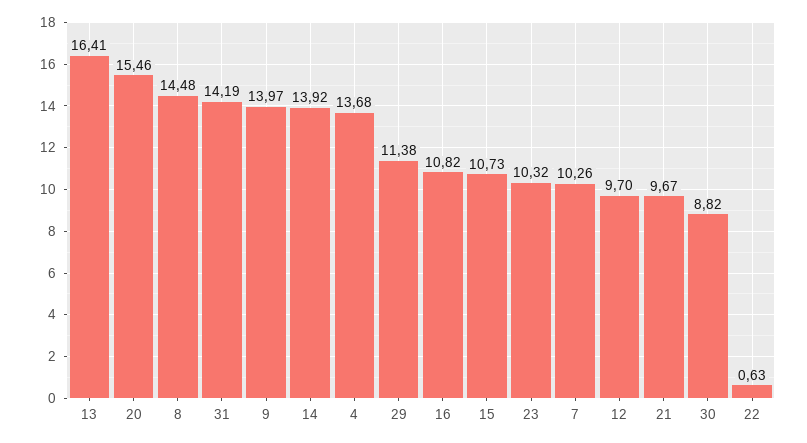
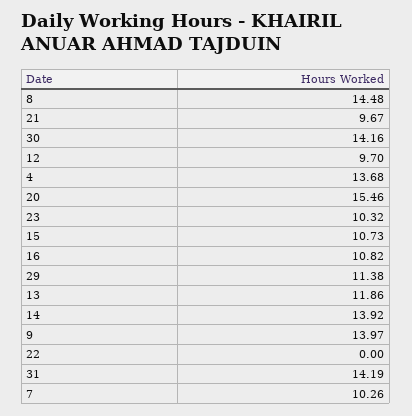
  {
-   "13": 16.41,
+   "13": 11.86,
    "20": 15.46,
    "8": 14.48,
    "31": 14.19,
    "9": 13.97,
    "14": 13.92,
    "4": 13.68,
    "29": 11.38,
    "16": 10.82,
    "15": 10.73,
    "23": 10.32,
    "7": 10.26,
    "12": 9.7,
    "21": 9.67,
-   "30": 8.82,
+   "30": 14.16,
-   "22": 0.63
+   "22": 0
  }

